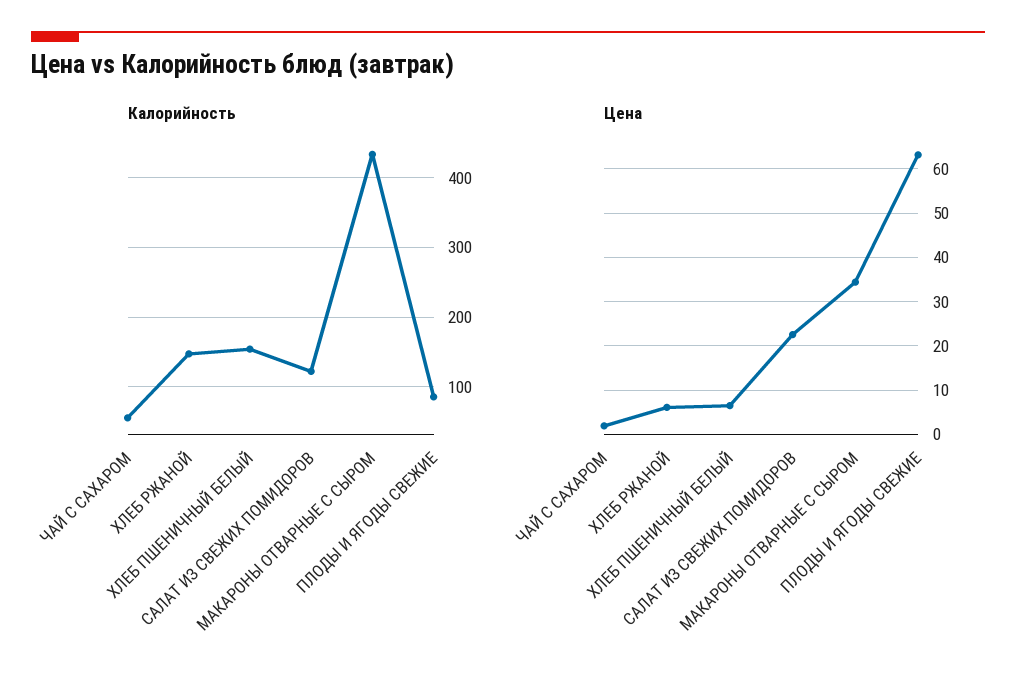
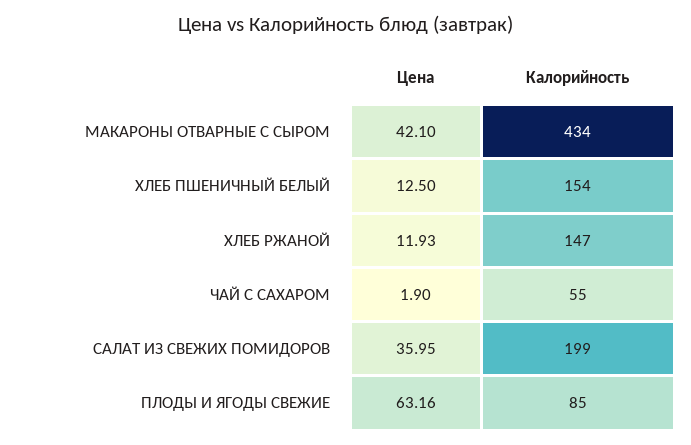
  {
    "Калорийность": {
      "ЧАЙ С САХАРОМ": 55,
      "ХЛЕБ РЖАНОЙ": 147,
      "ХЛЕБ ПШЕНИЧНЫЙ БЕЛЫЙ": 154,
-     "САЛАТ ИЗ СВЕЖИХ ПОМИДОРОВ": 120,
+     "САЛАТ ИЗ СВЕЖИХ ПОМИДОРОВ": 199,
      "МАКАРОНЫ ОТВАРНЫЕ С СЫРОМ": 434,
      "ПЛОДЫ И ЯГОДЫ СВЕЖИЕ": 85
    },
    "Цена": {
      "ЧАЙ С САХАРОМ": 1.9,
-     "ХЛЕБ РЖАНОЙ": 6,
+     "ХЛЕБ РЖАНОЙ": 11.93,
-     "ХЛЕБ ПШЕНИЧНЫЙ БЕЛЫЙ": 6,
+     "ХЛЕБ ПШЕНИЧНЫЙ БЕЛЫЙ": 12.5,
-     "САЛАТ ИЗ СВЕЖИХ ПОМИДОРОВ": 22,
+     "САЛАТ ИЗ СВЕЖИХ ПОМИДОРОВ": 35.95,
-     "МАКАРОНЫ ОТВАРНЫЕ С СЫРОМ": 34,
+     "МАКАРОНЫ ОТВАРНЫЕ С СЫРОМ": 42.1,
      "ПЛОДЫ И ЯГОДЫ СВЕЖИЕ": 63.16
    }
  }

